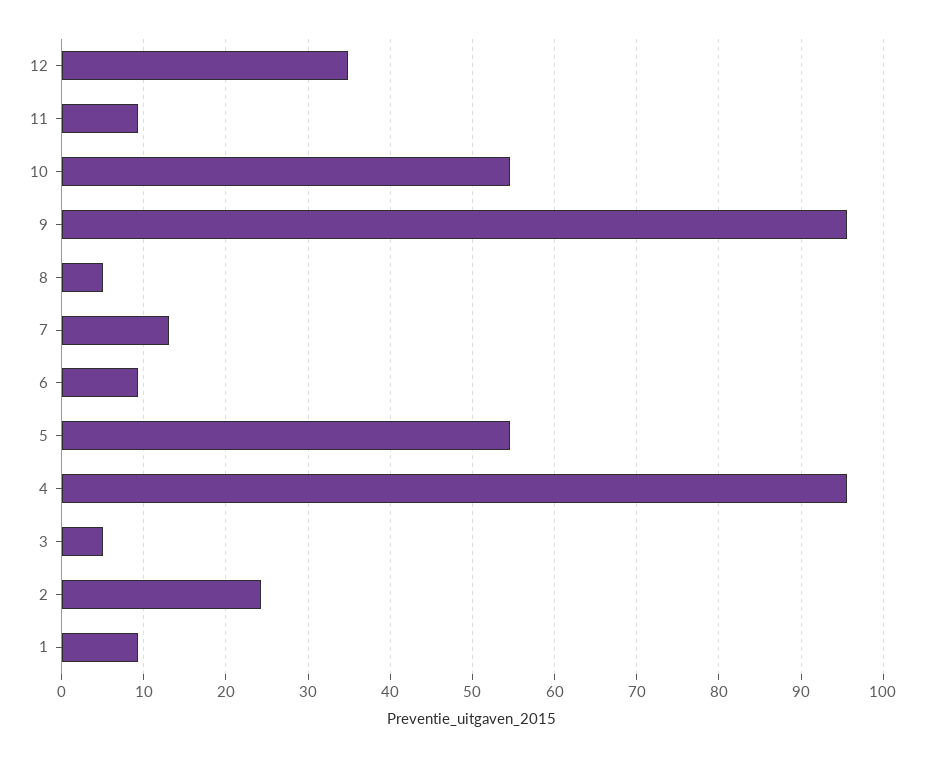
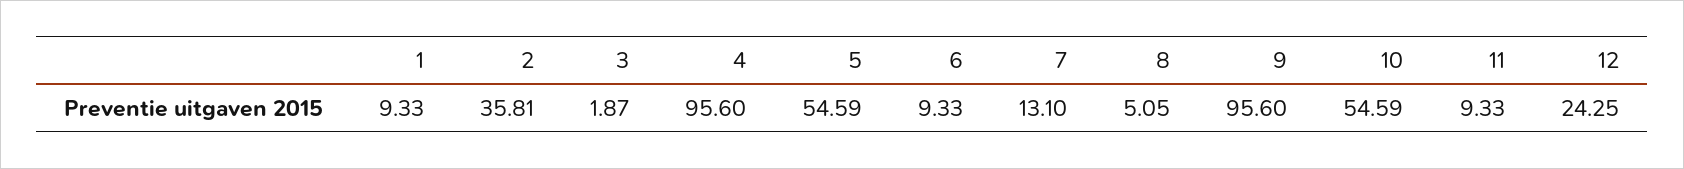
  {
-   "12": 35,
+   "12": 24.25,
    "11": 9.33,
    "10": 54.59,
    "9": 95.6,
    "8": 5.05,
    "7": 13.1,
    "6": 9.33,
    "5": 54.59,
    "4": 95.6,
-   "3": 5,
+   "3": 1.87,
-   "2": 24,
+   "2": 35.81,
    "1": 9.33
  }

